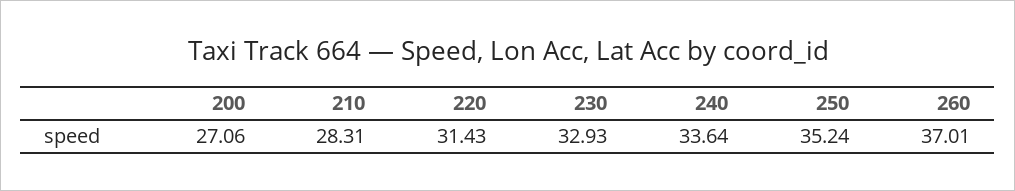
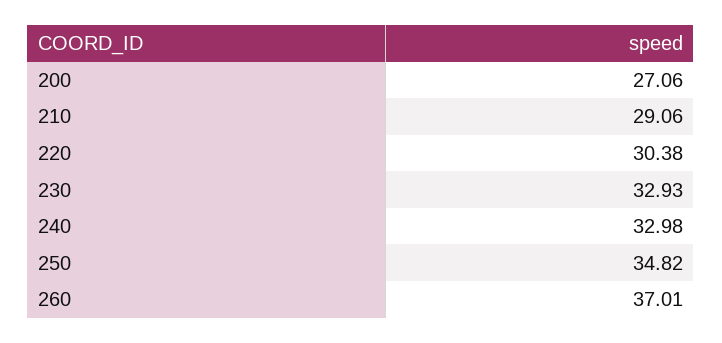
  {
    "200": 27.06,
-   "210": 28.31,
+   "210": 29.06,
-   "220": 31.43,
+   "220": 30.38,
    "230": 32.93,
-   "240": 33.64,
+   "240": 32.98,
-   "250": 35.24,
+   "250": 34.82,
    "260": 37.01
  }

